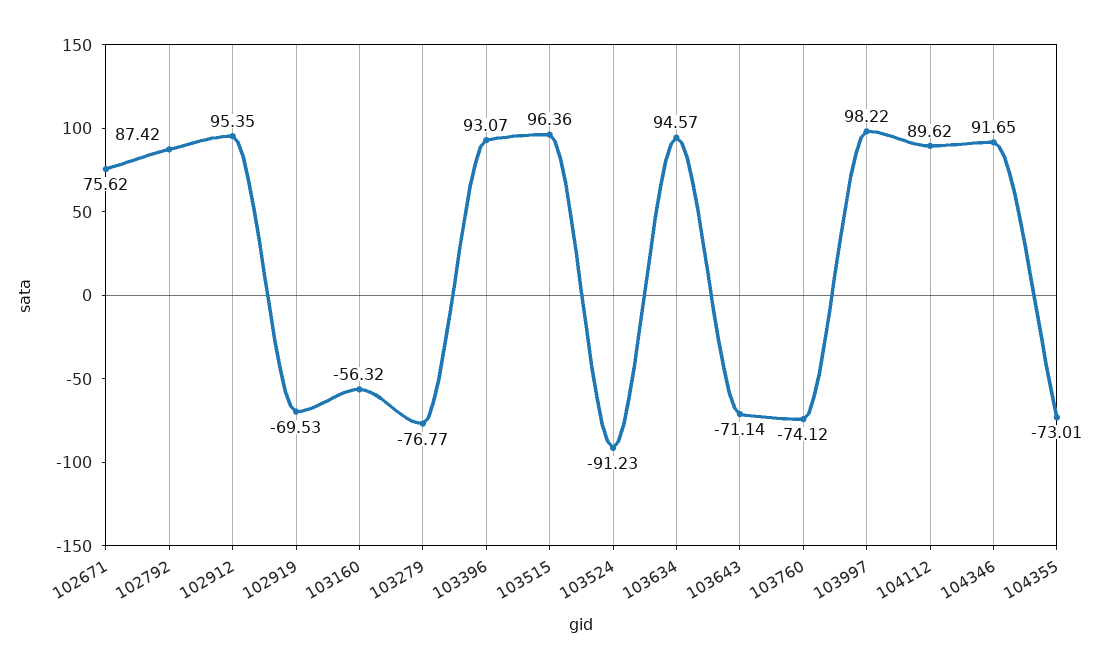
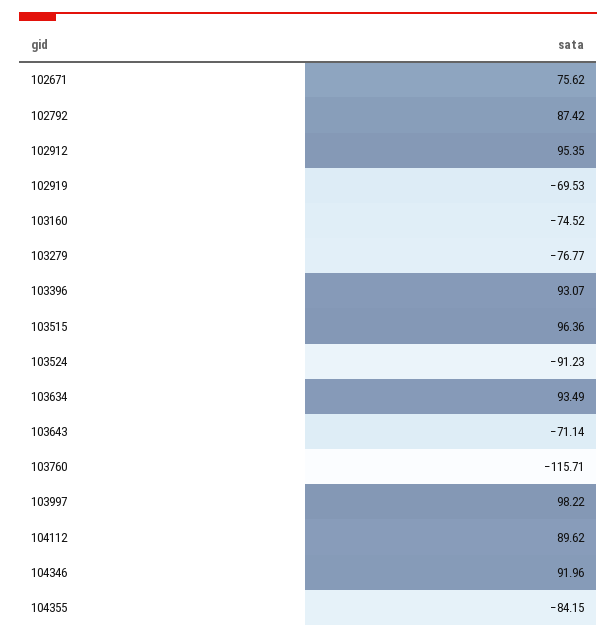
  {
    "102671": 75.62,
    "102792": 87.42,
    "102912": 95.35,
    "102919": -69.53,
-   "103160": -56.32,
+   "103160": -74.52,
    "103279": -76.77,
    "103396": 93.07,
    "103515": 96.36,
    "103524": -91.23,
-   "103634": 94.57,
+   "103634": 93.49,
    "103643": -71.14,
-   "103760": -74.12,
+   "103760": -115.71,
    "103997": 98.22,
    "104112": 89.62,
-   "104346": 91.65,
+   "104346": 91.96,
-   "104355": -73.01
+   "104355": -84.15
  }

